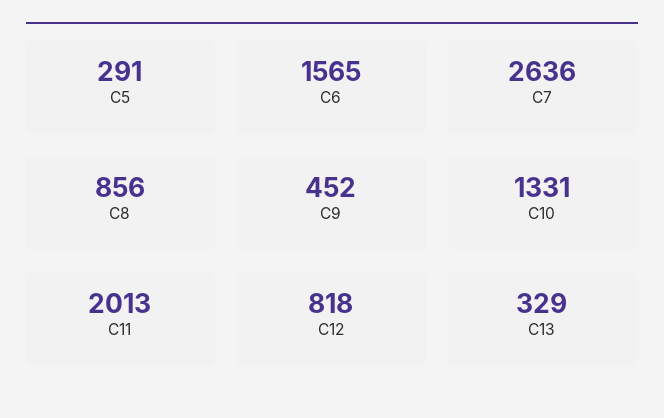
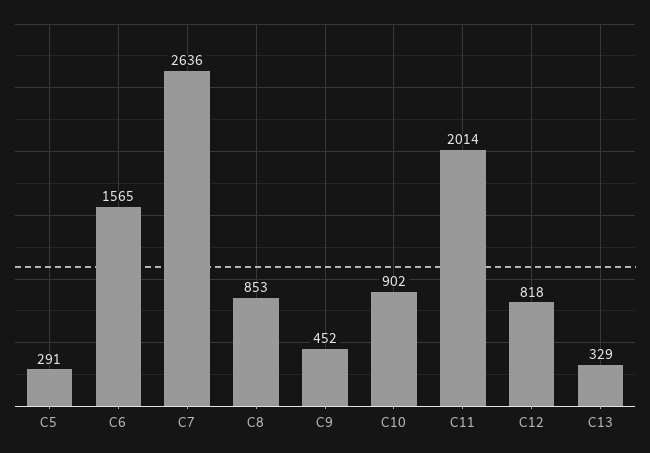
  {
    "C5": 291,
    "C6": 1565,
    "C7": 2636,
-   "C8": 856,
+   "C8": 853,
    "C9": 452,
-   "C10": 1331,
+   "C10": 902,
-   "C11": 2013,
+   "C11": 2014,
    "C12": 818,
    "C13": 329
  }

